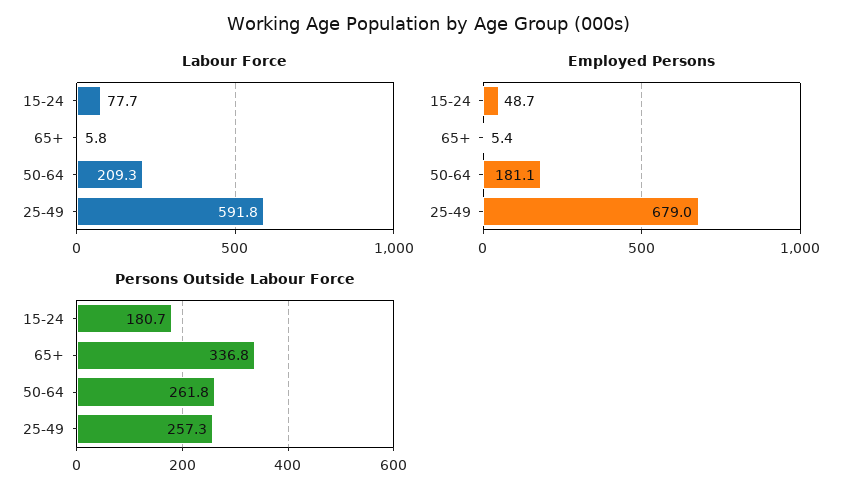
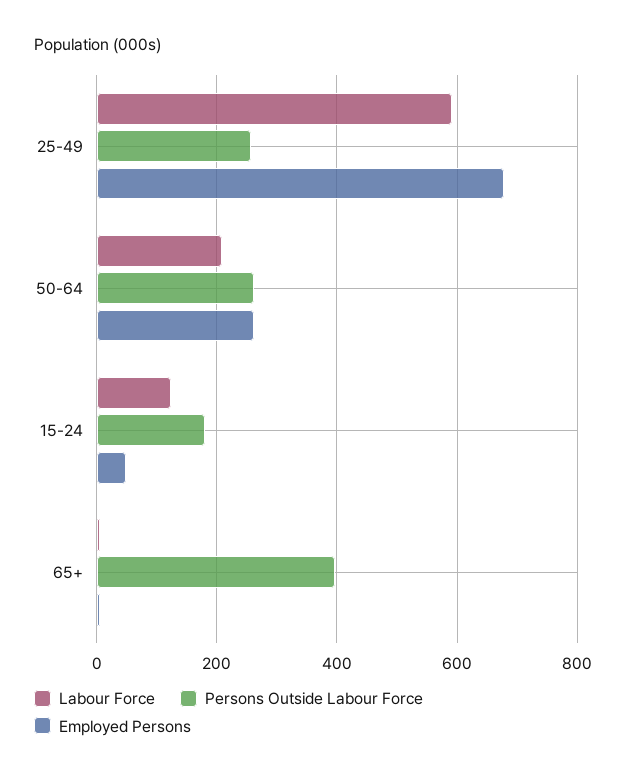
  {
    "Labour Force": {
-     "15-24": 77.7,
+     "15-24": 120,
      "65+": 5.8,
      "50-64": 209.3,
      "25-49": 591.8
    },
    "Employed Persons": {
      "15-24": 48.7,
      "65+": 5.4,
-     "50-64": 181.1,
+     "50-64": 260,
      "25-49": 679
    },
    "Persons Outside Labour Force": {
      "15-24": 180.7,
-     "65+": 336.8,
+     "65+": 400,
      "50-64": 261.8,
      "25-49": 257.3
    }
  }

